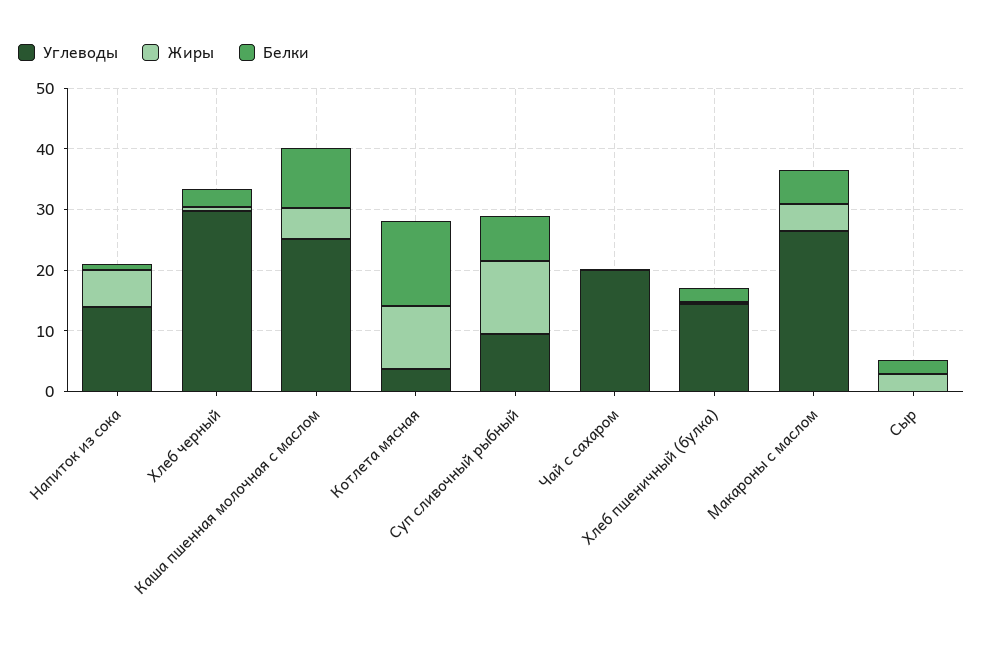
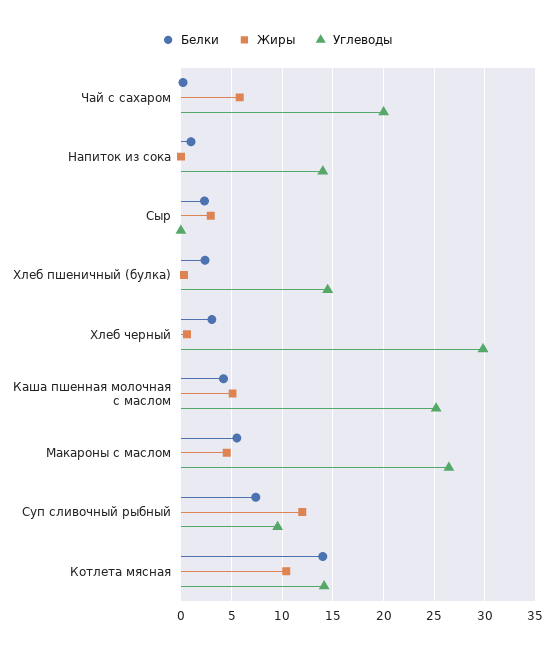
  {
    "Углеводы": {
      "Напиток из сока": 14,
      "Хлеб черный": 30,
      "Каша пшенная молочная с маслом": 25,
-     "Котлета мясная": 4,
+     "Котлета мясная": 14,
      "Суп сливочный рыбный": 10,
      "Чай с сахаром": 20,
      "Хлеб пшеничный (булка)": 14,
      "Макароны с маслом": 26,
      "Сыр": 0
    },
    "Жиры": {
-     "Напиток из сока": 6,
+     "Напиток из сока": 0,
      "Хлеб черный": 1,
      "Каша пшенная молочная с маслом": 5,
      "Котлета мясная": 10,
      "Суп сливочный рыбный": 12,
-     "Чай с сахаром": 0,
+     "Чай с сахаром": 6,
      "Хлеб пшеничный (булка)": 0,
      "Макароны с маслом": 5,
      "Сыр": 3
    },
    "Белки": {
      "Напиток из сока": 1,
      "Хлеб черный": 3,
-     "Каша пшенная молочная с маслом": 10,
+     "Каша пшенная молочная с маслом": 4,
      "Котлета мясная": 14,
      "Суп сливочный рыбный": 7,
      "Чай с сахаром": 0,
      "Хлеб пшеничный (булка)": 2,
      "Макароны с маслом": 6,
      "Сыр": 2
    }
  }

